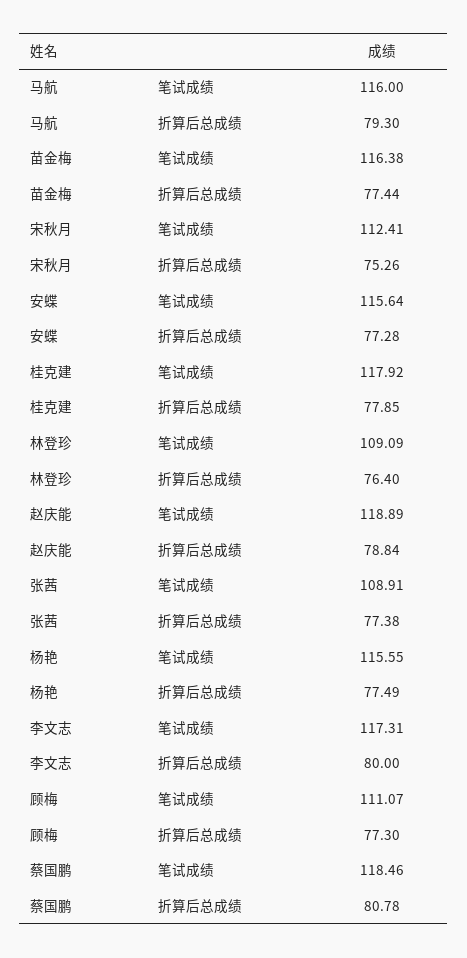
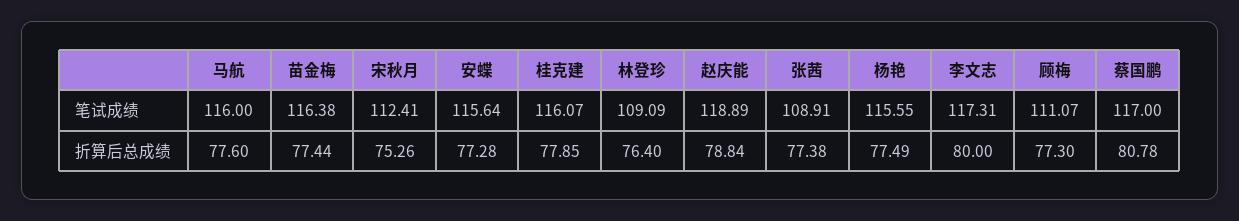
  {
    "马航": {
      "笔试成绩": 116,
-     "折算后总成绩": 79.3
+     "折算后总成绩": 77.6
    },
    "苗金梅": {
      "笔试成绩": 116.38,
      "折算后总成绩": 77.44
    },
    "宋秋月": {
      "笔试成绩": 112.41,
      "折算后总成绩": 75.26
    },
    "安蝶": {
      "笔试成绩": 115.64,
      "折算后总成绩": 77.28
    },
    "桂克建": {
-     "笔试成绩": 117.92,
+     "笔试成绩": 116.07,
      "折算后总成绩": 77.85
    },
    "林登珍": {
      "笔试成绩": 109.09,
      "折算后总成绩": 76.4
    },
    "赵庆能": {
      "笔试成绩": 118.89,
      "折算后总成绩": 78.84
    },
    "张茜": {
      "笔试成绩": 108.91,
      "折算后总成绩": 77.38
    },
    "杨艳": {
      "笔试成绩": 115.55,
      "折算后总成绩": 77.49
    },
    "李文志": {
      "笔试成绩": 117.31,
      "折算后总成绩": 80
    },
    "顾梅": {
      "笔试成绩": 111.07,
      "折算后总成绩": 77.3
    },
    "蔡国鹏": {
-     "笔试成绩": 118.46,
+     "笔试成绩": 117,
      "折算后总成绩": 80.78
    }
  }

